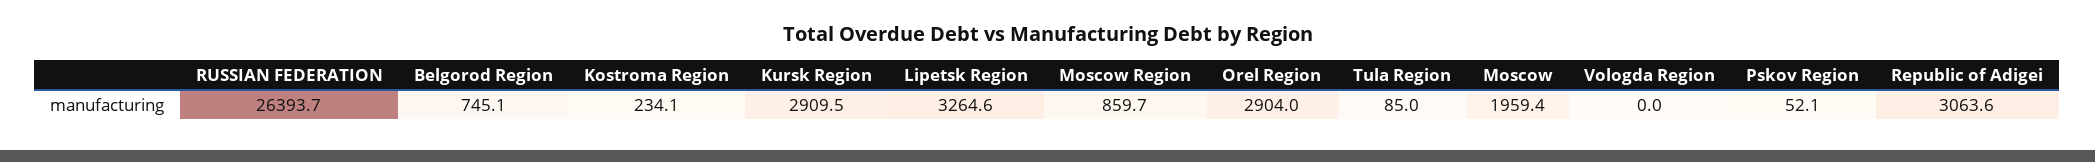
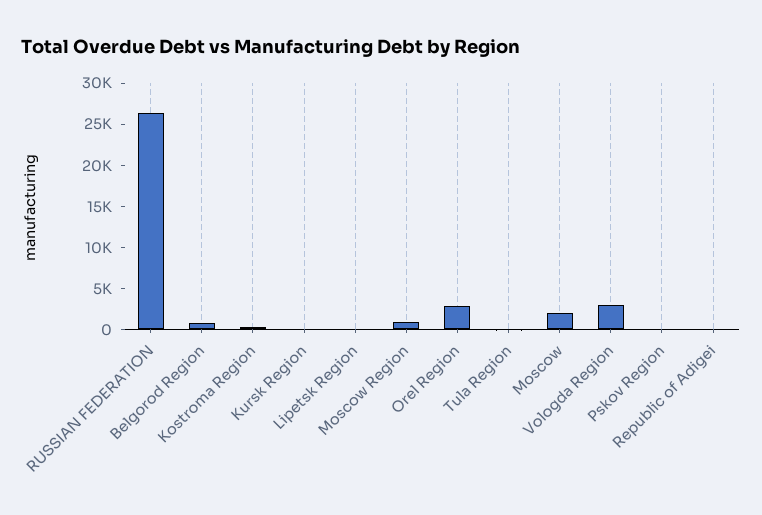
  {
    "RUSSIAN FEDERATION": 26393.7,
    "Belgorod Region": 745.1,
    "Kostroma Region": 234.1,
-   "Kursk Region": 2909.5,
+   "Kursk Region": 0,
-   "Lipetsk Region": 3264.6,
+   "Lipetsk Region": 0,
    "Moscow Region": 859.7,
    "Orel Region": 2904,
    "Tula Region": 85,
    "Moscow": 1959.4,
-   "Vologda Region": 0,
+   "Vologda Region": 3000,
    "Pskov Region": 52.1,
-   "Republic of Adigei": 3063.6
+   "Republic of Adigei": 0
  }

